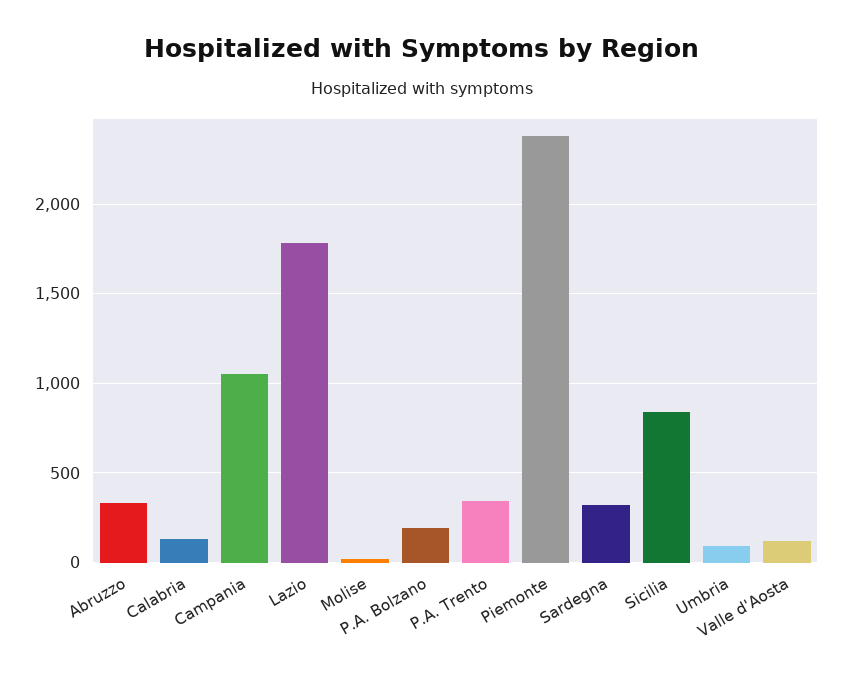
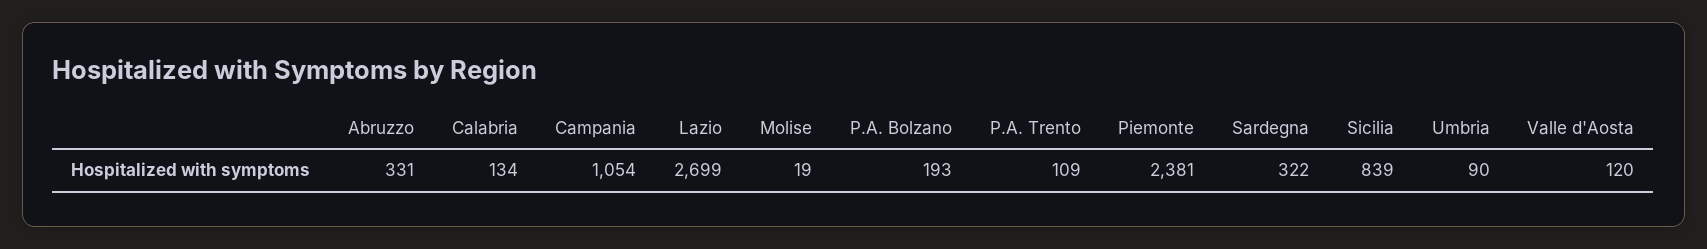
  {
    "Abruzzo": 331,
    "Calabria": 134,
    "Campania": 1054,
-   "Lazio": 1800,
+   "Lazio": 2699,
    "Molise": 19,
    "P.A. Bolzano": 193,
-   "P.A. Trento": 350,
+   "P.A. Trento": 109,
    "Piemonte": 2381,
    "Sardegna": 322,
    "Sicilia": 839,
    "Umbria": 90,
    "Valle d'Aosta": 120
  }

